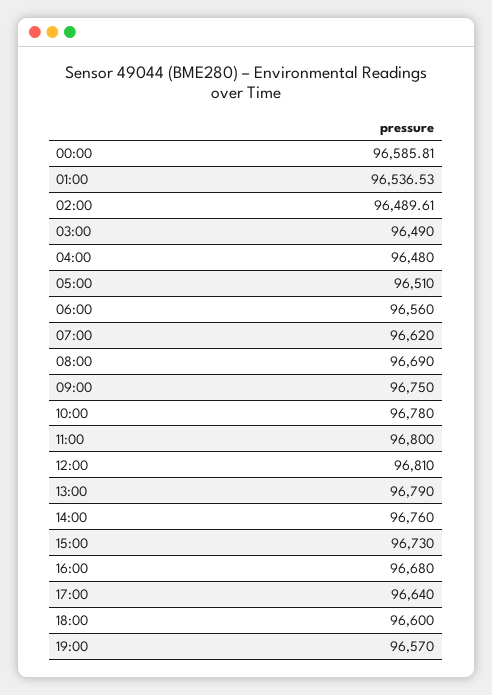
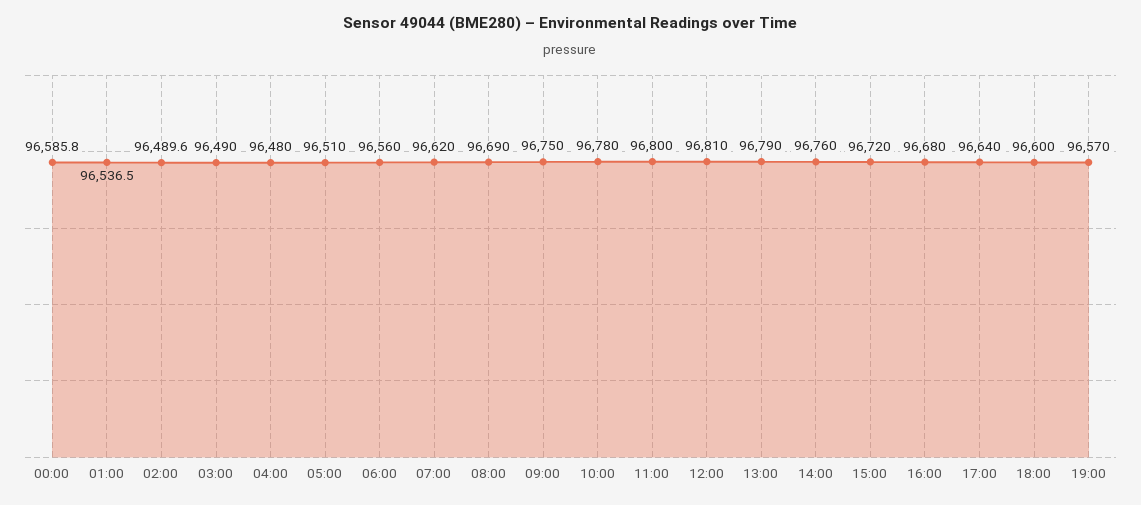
  {
    "00:00": 96585.81,
    "01:00": 96536.53,
    "02:00": 96489.61,
    "03:00": 96490,
    "04:00": 96480,
    "05:00": 96510,
    "06:00": 96560,
    "07:00": 96620,
    "08:00": 96690,
    "09:00": 96750,
    "10:00": 96780,
    "11:00": 96800,
    "12:00": 96810,
    "13:00": 96790,
    "14:00": 96760,
-   "15:00": 96730,
+   "15:00": 96720,
    "16:00": 96680,
    "17:00": 96640,
    "18:00": 96600,
    "19:00": 96570
  }

